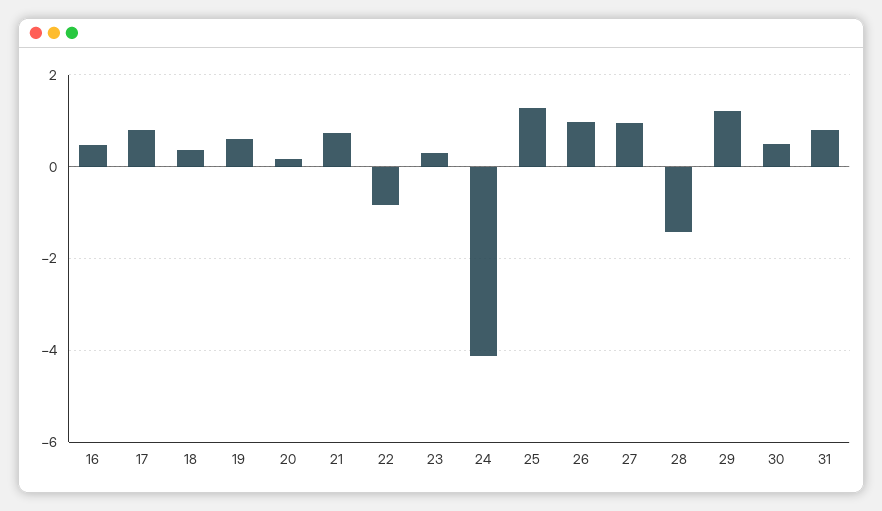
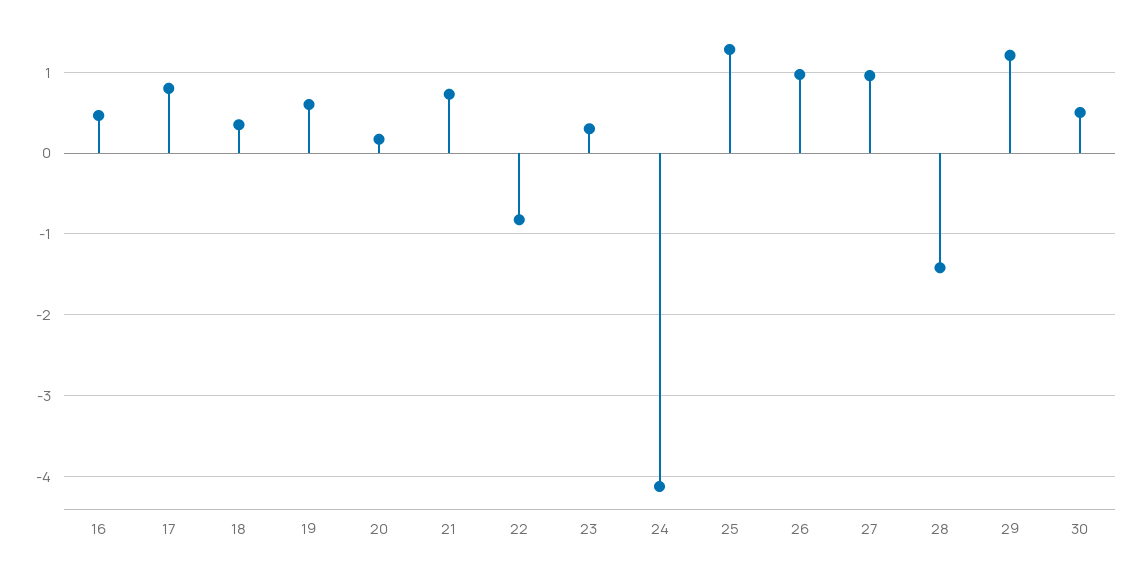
  {
    "16": 0.5,
    "17": 0.8,
    "18": 0.4,
    "19": 0.6,
    "20": 0.2,
    "21": 0.7,
    "22": -0.8,
    "23": 0.3,
    "24": -4.1,
    "25": 1.3,
    "26": 1,
    "27": 1,
    "28": -1.4,
    "29": 1.2,
-   "30": 0.5,
+   "30": 0.5
-   "31": 0.8
  }

